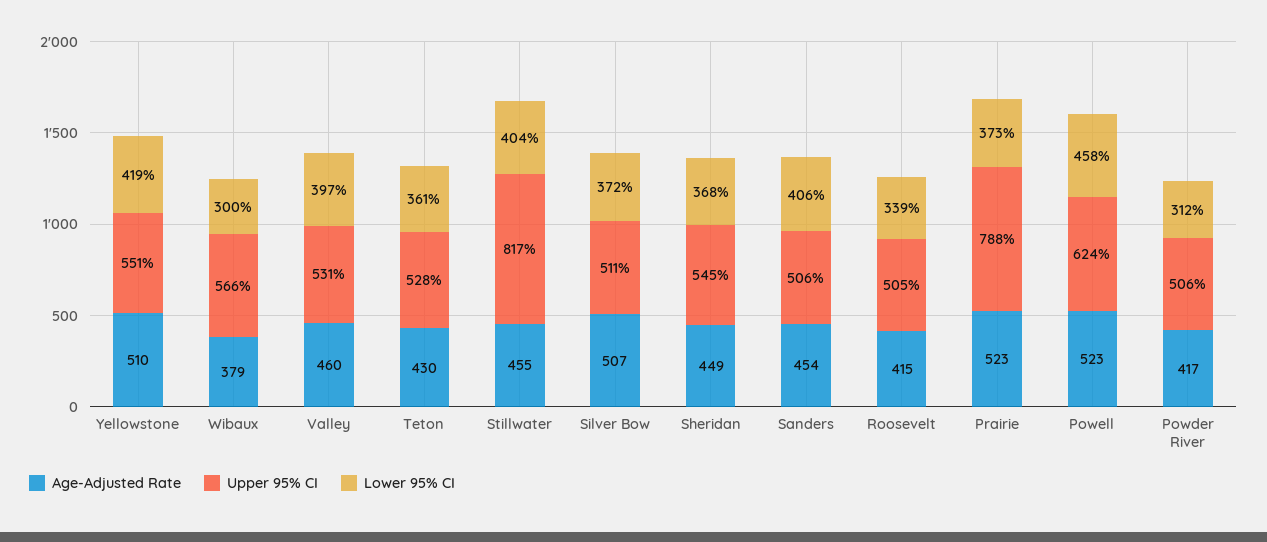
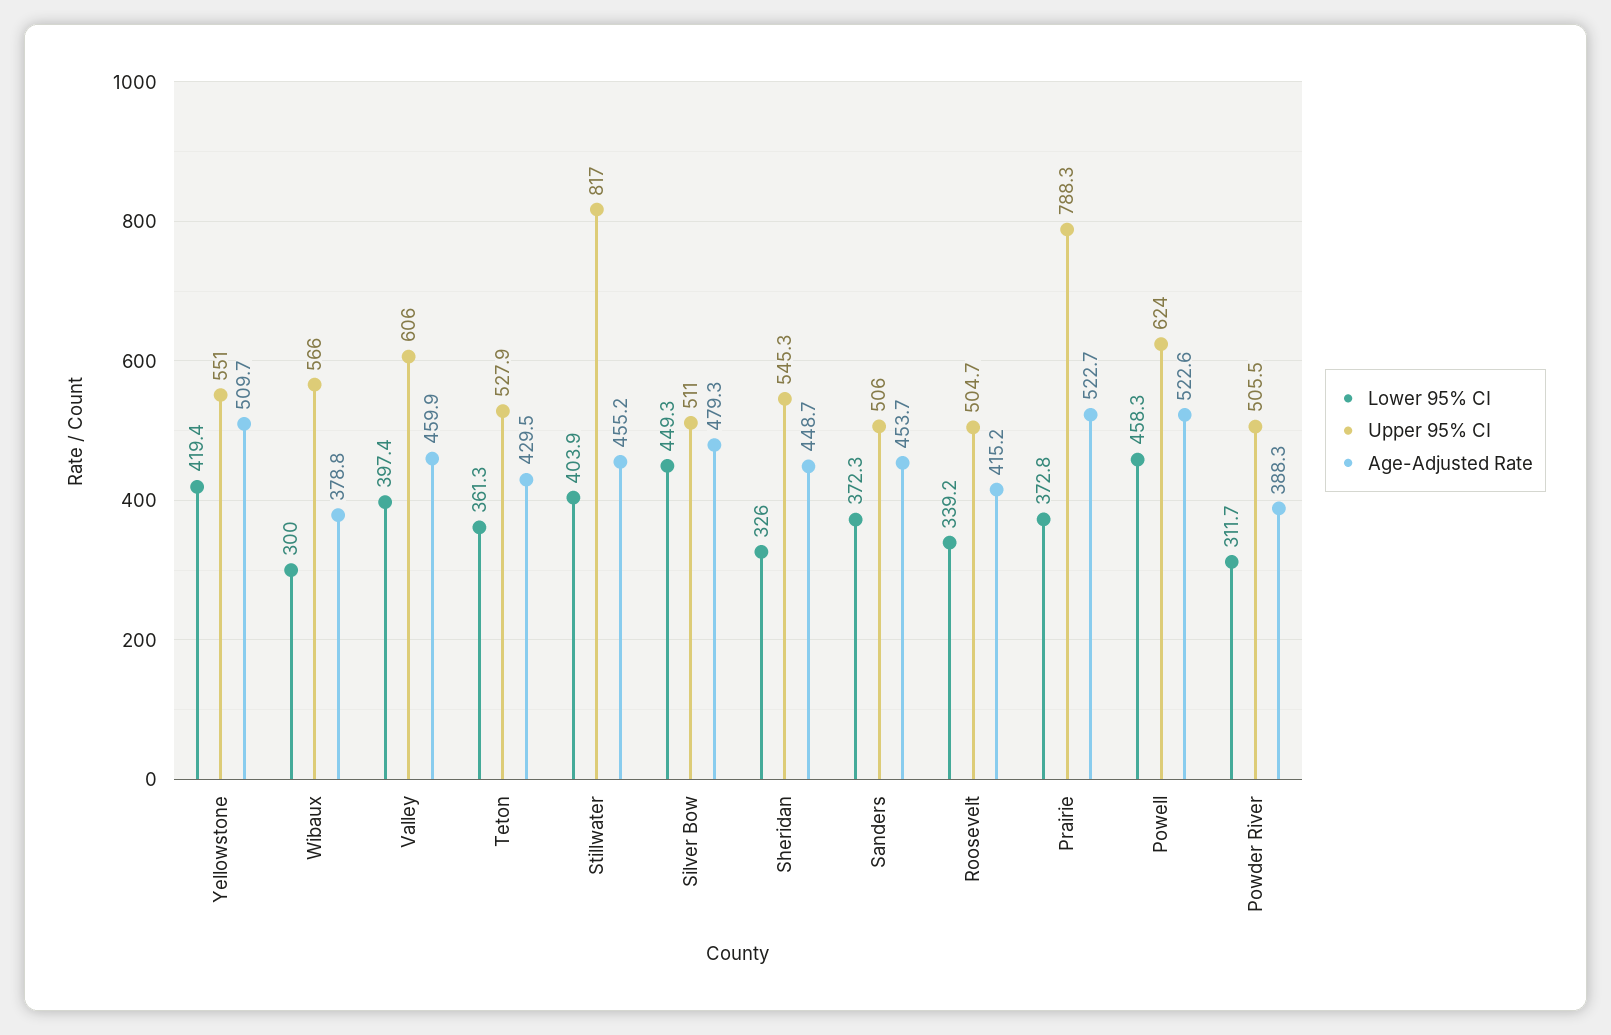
  {
    "Age-Adjusted Rate": {
      "Yellowstone": 509.7,
      "Wibaux": 378.8,
      "Valley": 459.9,
      "Teton": 429.5,
      "Stillwater": 455.2,
-     "Silver Bow": 507,
+     "Silver Bow": 479.3,
      "Sheridan": 448.7,
      "Sanders": 453.7,
      "Roosevelt": 415.2,
      "Prairie": 522.7,
      "Powell": 522.6,
-     "Powder River": 417
+     "Powder River": 388.3
    },
    "Upper 95% CI": {
      "Yellowstone": 551,
      "Wibaux": 566,
-     "Valley": 531,
+     "Valley": 606,
      "Teton": 527.9,
      "Stillwater": 817,
      "Silver Bow": 511,
      "Sheridan": 545.3,
      "Sanders": 506,
      "Roosevelt": 504.7,
      "Prairie": 788.3,
      "Powell": 624,
      "Powder River": 505.5
    },
    "Lower 95% CI": {
      "Yellowstone": 419.4,
      "Wibaux": 300,
      "Valley": 397.4,
      "Teton": 361.3,
      "Stillwater": 403.9,
-     "Silver Bow": 372,
+     "Silver Bow": 449.3,
-     "Sheridan": 368,
+     "Sheridan": 326,
-     "Sanders": 406,
+     "Sanders": 372.3,
      "Roosevelt": 339.2,
      "Prairie": 372.8,
      "Powell": 458.3,
      "Powder River": 311.7
    }
  }

